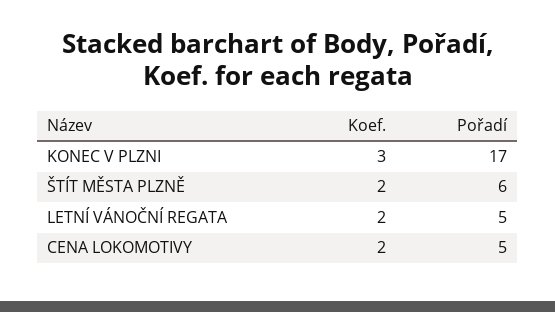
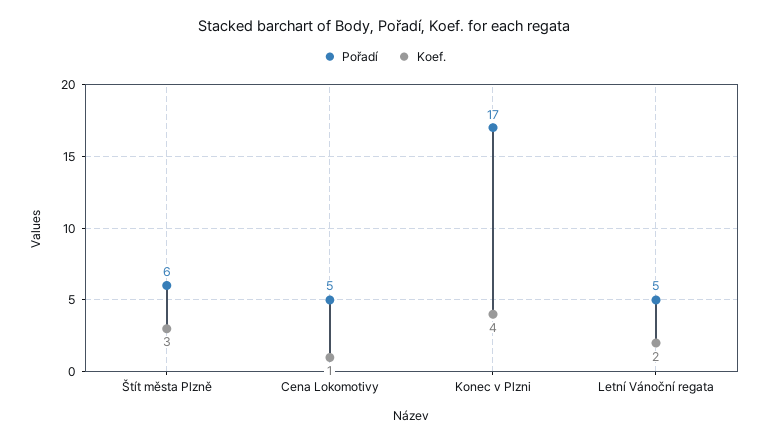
  {
    "Koef.": {
-     "KONEC V PLZNI": 3,
+     "KONEC V PLZNI": 4,
-     "ŠTÍT MĚSTA PLZNĚ": 2,
+     "ŠTÍT MĚSTA PLZNĚ": 3,
      "LETNÍ VÁNOČNÍ REGATA": 2,
-     "CENA LOKOMOTIVY": 2
+     "CENA LOKOMOTIVY": 1
    },
    "Pořadí": {
      "KONEC V PLZNI": 17,
      "ŠTÍT MĚSTA PLZNĚ": 6,
      "LETNÍ VÁNOČNÍ REGATA": 5,
      "CENA LOKOMOTIVY": 5
    }
  }

